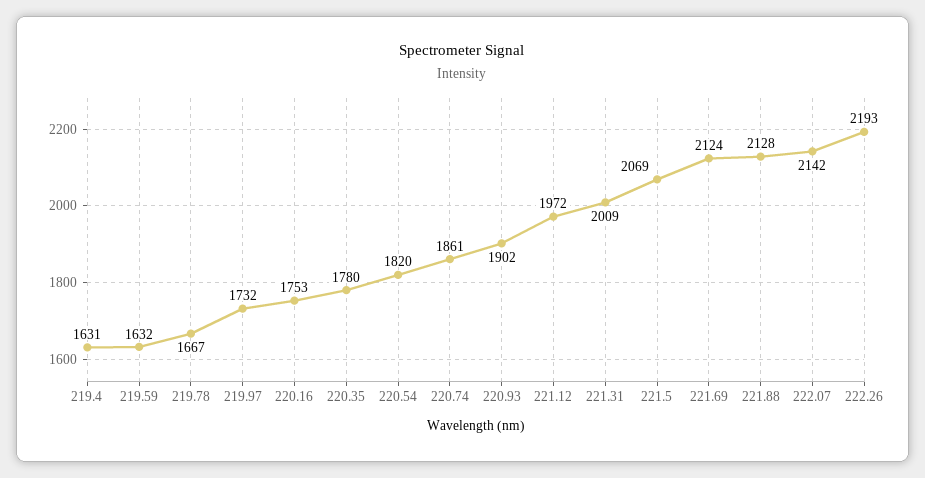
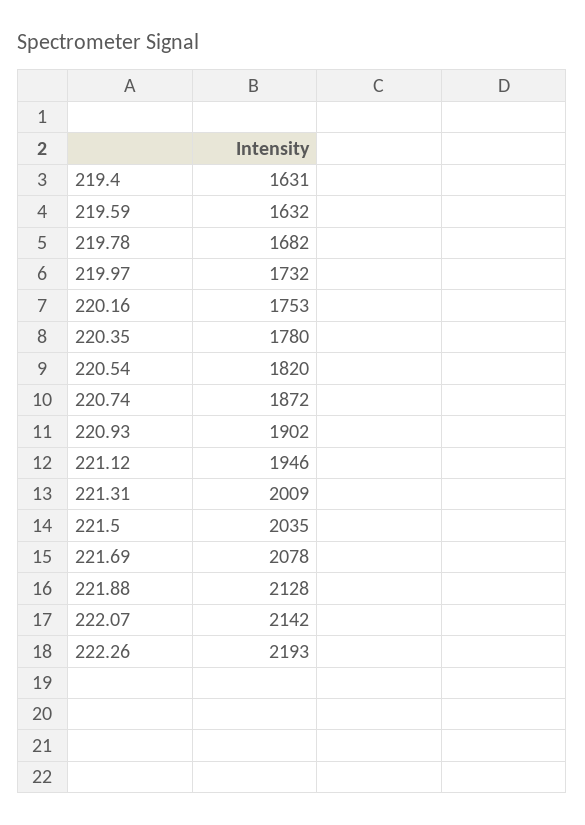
  {
    "219.4": 1631,
    "219.59": 1632,
-   "219.78": 1667,
+   "219.78": 1682,
    "219.97": 1732,
    "220.16": 1753,
    "220.35": 1780,
    "220.54": 1820,
-   "220.74": 1861,
+   "220.74": 1872,
    "220.93": 1902,
-   "221.12": 1972,
+   "221.12": 1946,
    "221.31": 2009,
-   "221.5": 2069,
+   "221.5": 2035,
-   "221.69": 2124,
+   "221.69": 2078,
    "221.88": 2128,
    "222.07": 2142,
    "222.26": 2193
  }

